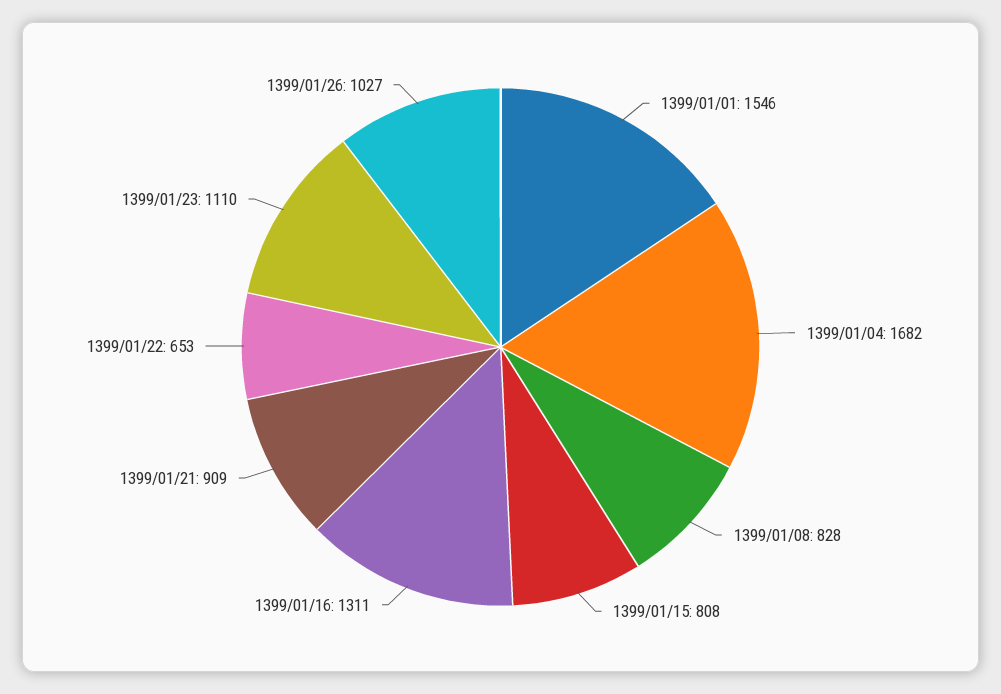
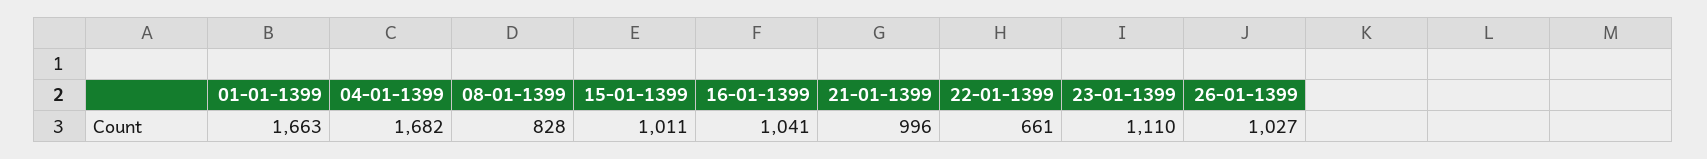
  {
-   "1399/01/01": 1546,
+   "1399/01/01": 1663,
    "1399/01/04": 1682,
    "1399/01/08": 828,
-   "1399/01/15": 808,
+   "1399/01/15": 1011,
-   "1399/01/16": 1311,
+   "1399/01/16": 1041,
-   "1399/01/21": 909,
+   "1399/01/21": 996,
-   "1399/01/22": 653,
+   "1399/01/22": 661,
    "1399/01/23": 1110,
    "1399/01/26": 1027
  }

